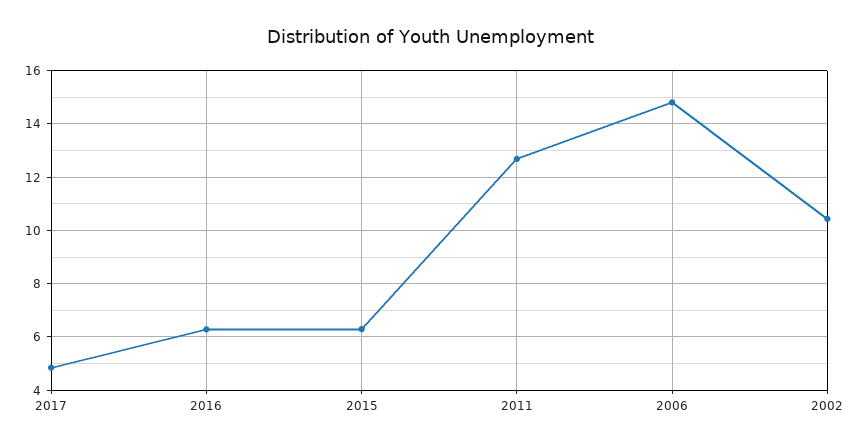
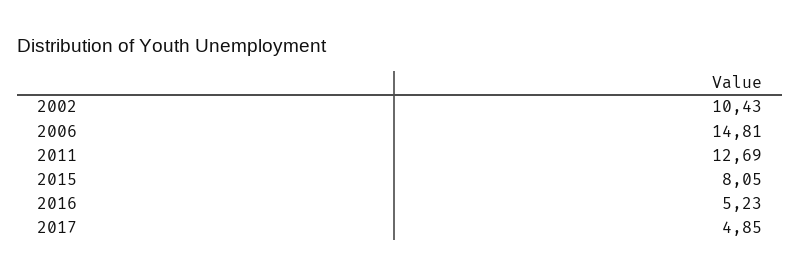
  {
    "2017": 4.85,
-   "2016": 6.25,
+   "2016": 5.23,
-   "2015": 6.25,
+   "2015": 8.05,
    "2011": 12.69,
    "2006": 14.81,
    "2002": 10.43
  }

